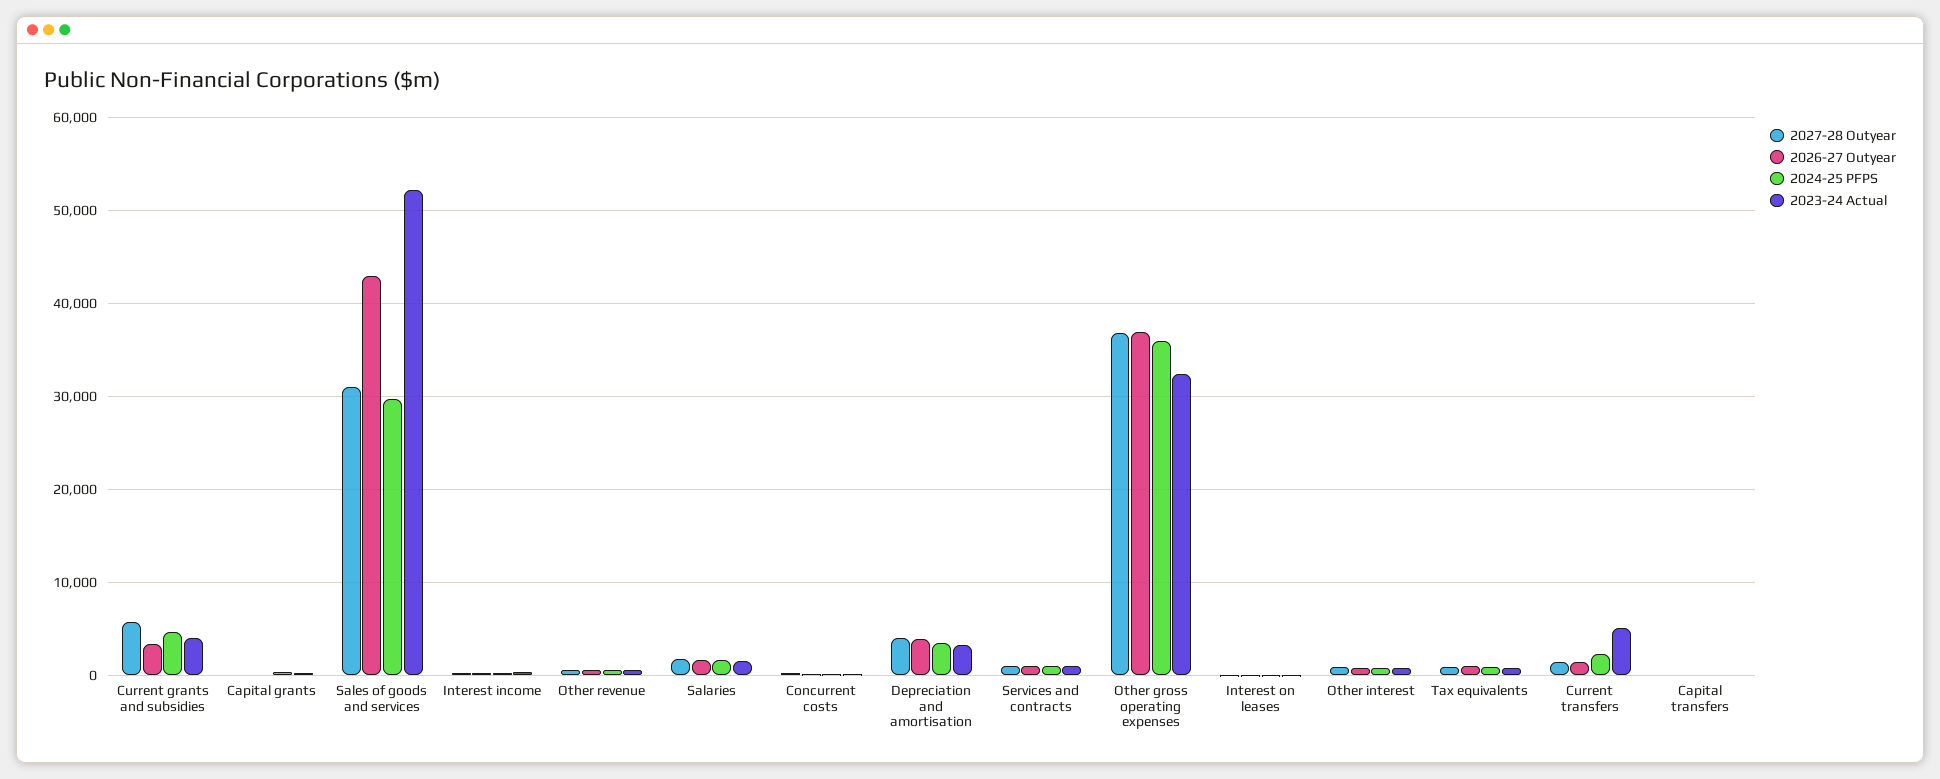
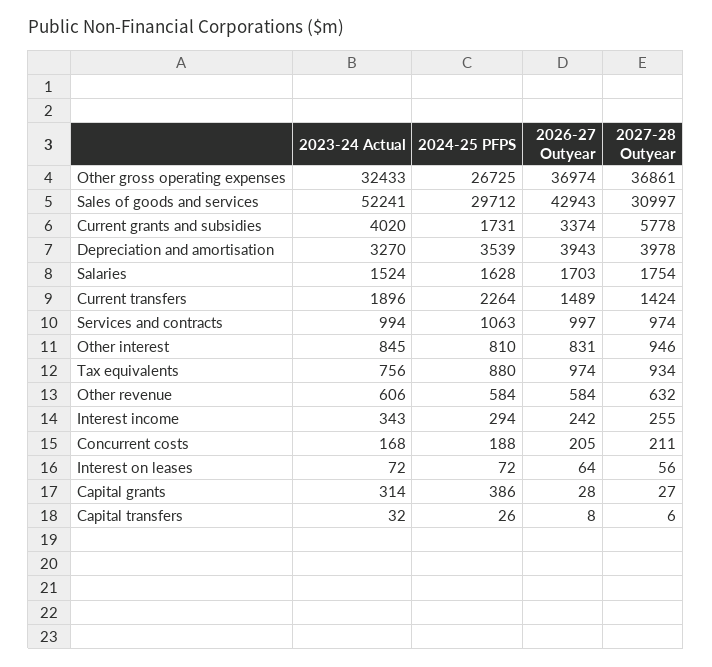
  {
    "2027-28 Outyear": {
      "Current grants and subsidies": 5778,
      "Capital grants": 27,
      "Sales of goods and services": 30997,
      "Interest income": 255,
      "Other revenue": 632,
      "Salaries": 1754,
      "Concurrent costs": 211,
      "Depreciation and amortisation": 3978,
      "Services and contracts": 974,
      "Other gross operating expenses": 36861,
      "Interest on leases": 56,
      "Other interest": 946,
      "Tax equivalents": 934,
      "Current transfers": 1424,
      "Capital transfers": 6
    },
    "2026-27 Outyear": {
      "Current grants and subsidies": 3374,
      "Capital grants": 28,
      "Sales of goods and services": 42943,
      "Interest income": 242,
      "Other revenue": 584,
      "Salaries": 1703,
      "Concurrent costs": 205,
      "Depreciation and amortisation": 3943,
      "Services and contracts": 997,
      "Other gross operating expenses": 36974,
      "Interest on leases": 64,
      "Other interest": 831,
      "Tax equivalents": 974,
      "Current transfers": 1489,
      "Capital transfers": 8
    },
    "2024-25 PFPS": {
-     "Current grants and subsidies": 5000,
+     "Current grants and subsidies": 1731,
      "Capital grants": 386,
      "Sales of goods and services": 29712,
      "Interest income": 294,
      "Other revenue": 584,
      "Salaries": 1628,
      "Concurrent costs": 188,
      "Depreciation and amortisation": 3539,
      "Services and contracts": 1063,
-     "Other gross operating expenses": 36000,
+     "Other gross operating expenses": 26725,
      "Interest on leases": 72,
      "Other interest": 810,
      "Tax equivalents": 880,
      "Current transfers": 2264,
      "Capital transfers": 26
    },
    "2023-24 Actual": {
      "Current grants and subsidies": 4020,
      "Capital grants": 314,
      "Sales of goods and services": 52241,
      "Interest income": 343,
      "Other revenue": 606,
      "Salaries": 1524,
      "Concurrent costs": 168,
      "Depreciation and amortisation": 3270,
      "Services and contracts": 994,
      "Other gross operating expenses": 32433,
      "Interest on leases": 72,
      "Other interest": 845,
      "Tax equivalents": 756,
-     "Current transfers": 5000,
+     "Current transfers": 1896,
      "Capital transfers": 32
    }
  }

